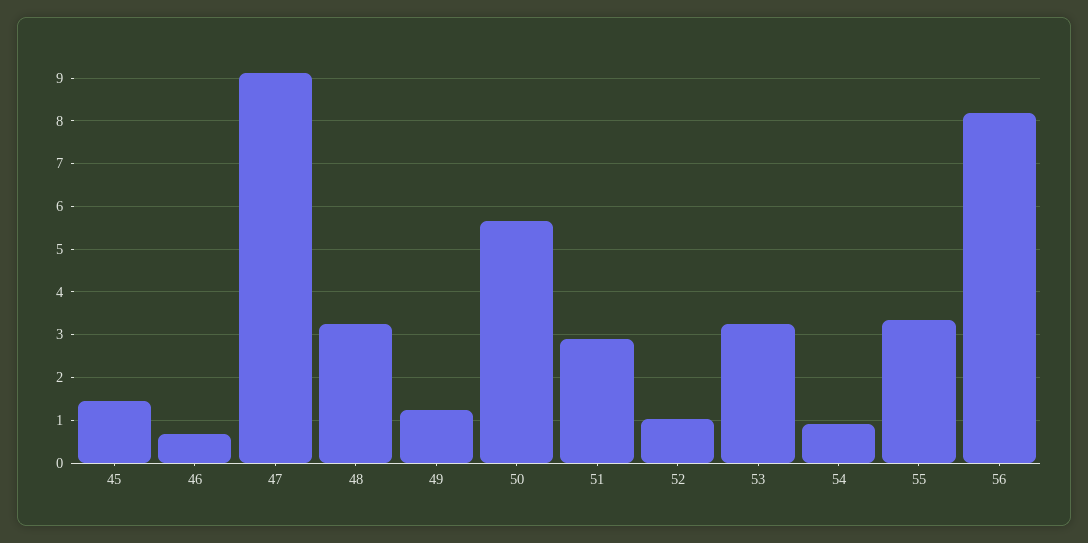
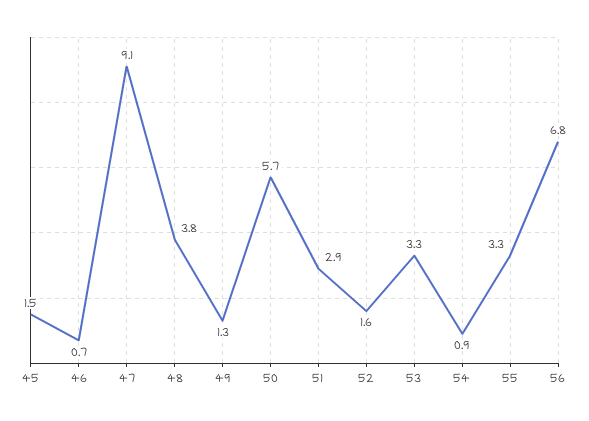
  {
    "45": 1.5,
    "46": 0.7,
    "47": 9.1,
-   "48": 3.2,
+   "48": 3.8,
    "49": 1.3,
    "50": 5.7,
    "51": 2.9,
-   "52": 1,
+   "52": 1.6,
    "53": 3.3,
    "54": 0.9,
    "55": 3.3,
-   "56": 8.2
+   "56": 6.8
  }

